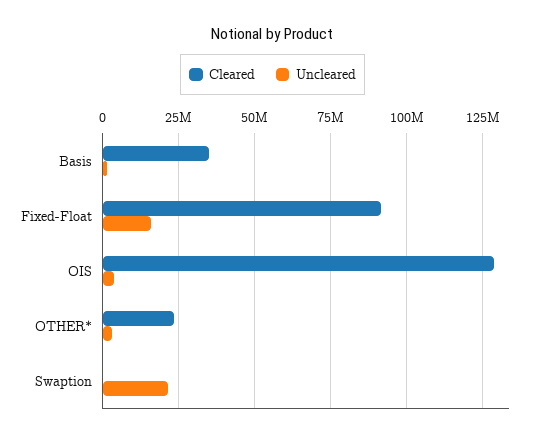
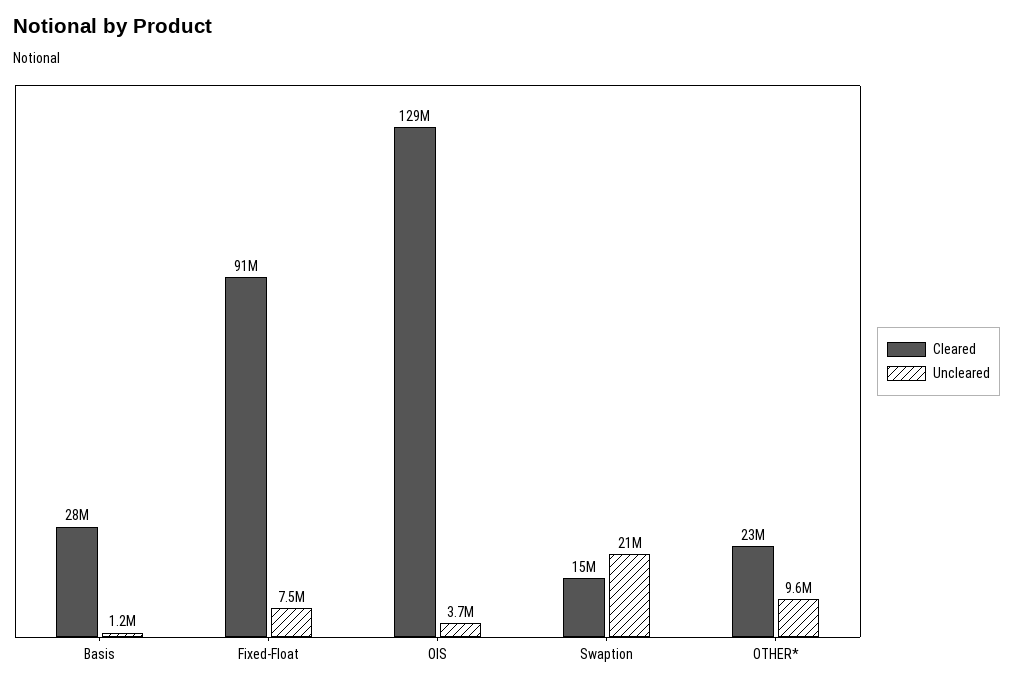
  {
    "Cleared": {
-     "Basis": 35000000,
+     "Basis": 28000000,
      "Fixed-Float": 91000000,
      "OIS": 129000000,
      "OTHER*": 23000000,
-     "Swaption": 0
+     "Swaption": 15000000
    },
    "Uncleared": {
      "Basis": 1200000,
-     "Fixed-Float": 15000000,
+     "Fixed-Float": 7500000,
      "OIS": 3700000,
-     "OTHER*": 2500000,
+     "OTHER*": 9600000,
      "Swaption": 21000000
    }
  }

